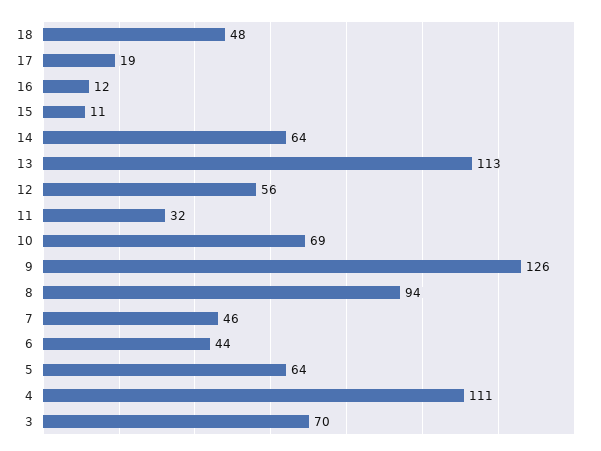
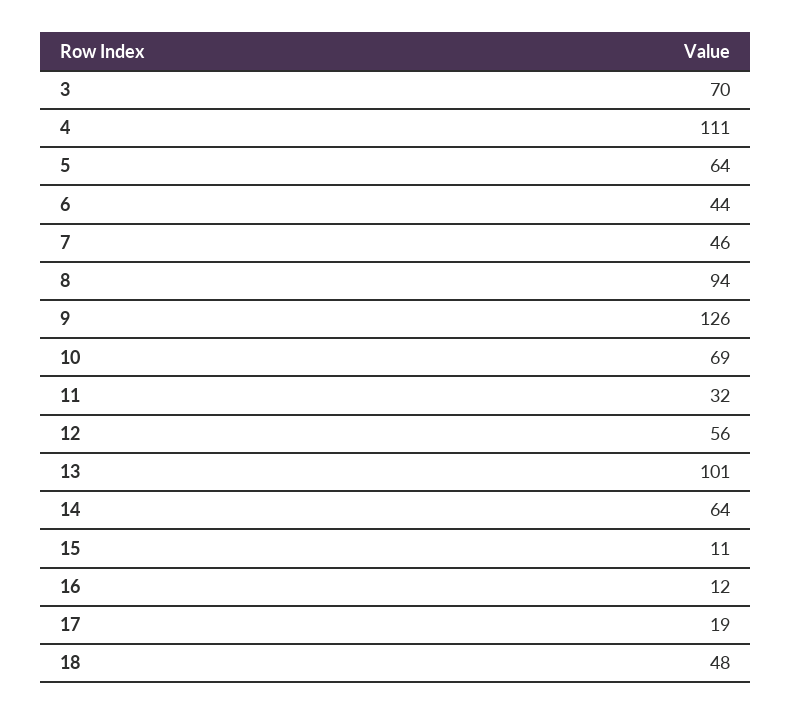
  {
    "18": 48,
    "17": 19,
    "16": 12,
    "15": 11,
    "14": 64,
-   "13": 113,
+   "13": 101,
    "12": 56,
    "11": 32,
    "10": 69,
    "9": 126,
    "8": 94,
    "7": 46,
    "6": 44,
    "5": 64,
    "4": 111,
    "3": 70
  }

